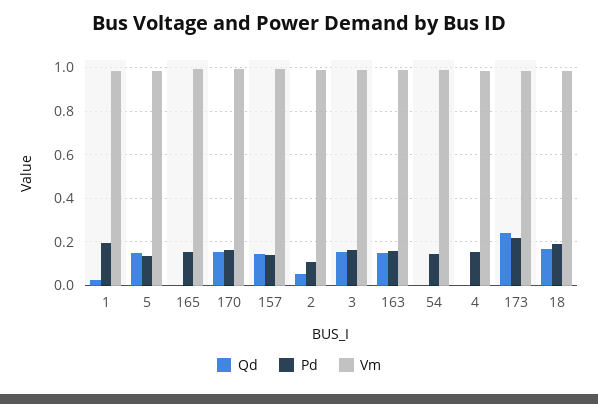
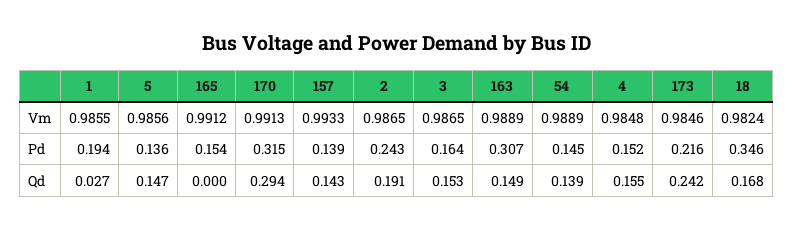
  {
    "Qd": {
      "1": 0.027,
      "5": 0.147,
      "165": 0,
-     "170": 0.15,
+     "170": 0.294,
      "157": 0.143,
-     "2": 0.05,
+     "2": 0.191,
      "3": 0.153,
      "163": 0.149,
-     "54": 0,
+     "54": 0.139,
-     "4": 0,
+     "4": 0.155,
      "173": 0.242,
      "18": 0.168
    },
    "Pd": {
      "1": 0.194,
      "5": 0.136,
      "165": 0.154,
-     "170": 0.15,
+     "170": 0.315,
      "157": 0.139,
-     "2": 0.1,
+     "2": 0.243,
      "3": 0.164,
-     "163": 0.15,
+     "163": 0.307,
      "54": 0.145,
      "4": 0.152,
      "173": 0.216,
-     "18": 0.2
+     "18": 0.346
    },
    "Vm": {
      "1": 0.9855,
      "5": 0.9856,
      "165": 0.9912,
      "170": 0.9913,
      "157": 0.9933,
      "2": 0.9865,
      "3": 0.9865,
      "163": 0.9889,
      "54": 0.9889,
      "4": 0.9848,
      "173": 0.9846,
      "18": 0.9824
    }
  }

